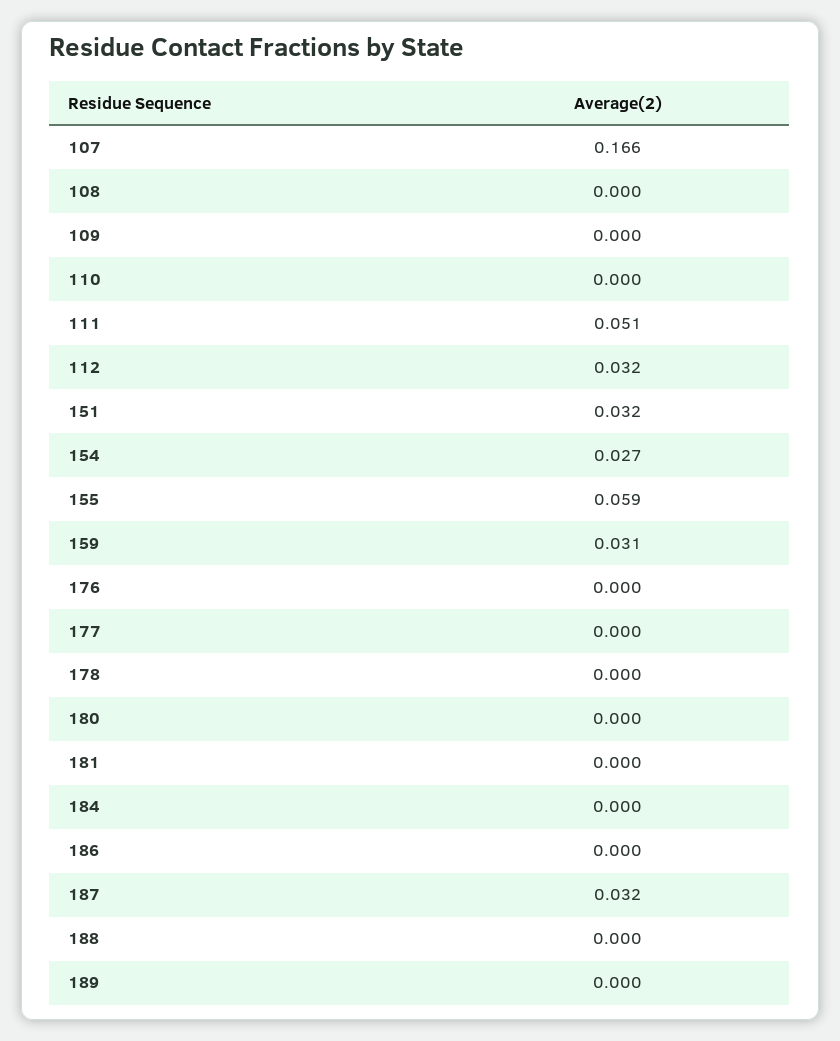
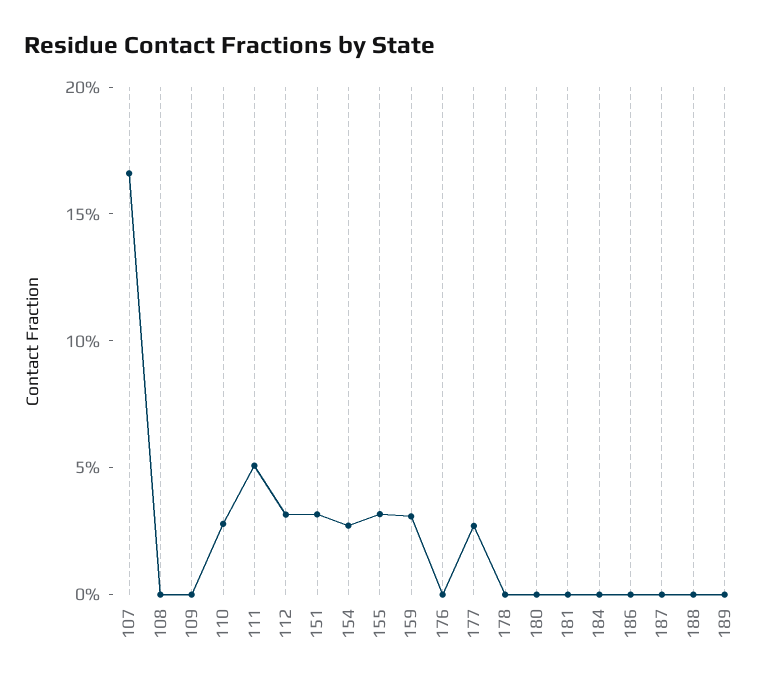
  {
    "107": 0.166,
    "108": 0,
    "109": 0,
-   "110": 0,
+   "110": 0.03,
    "111": 0.051,
    "112": 0.032,
    "151": 0.032,
    "154": 0.027,
-   "155": 0.059,
+   "155": 0.03,
    "159": 0.031,
    "176": 0,
-   "177": 0,
+   "177": 0.03,
    "178": 0,
    "180": 0,
    "181": 0,
    "184": 0,
    "186": 0,
-   "187": 0.032,
+   "187": 0,
    "188": 0,
    "189": 0
  }

